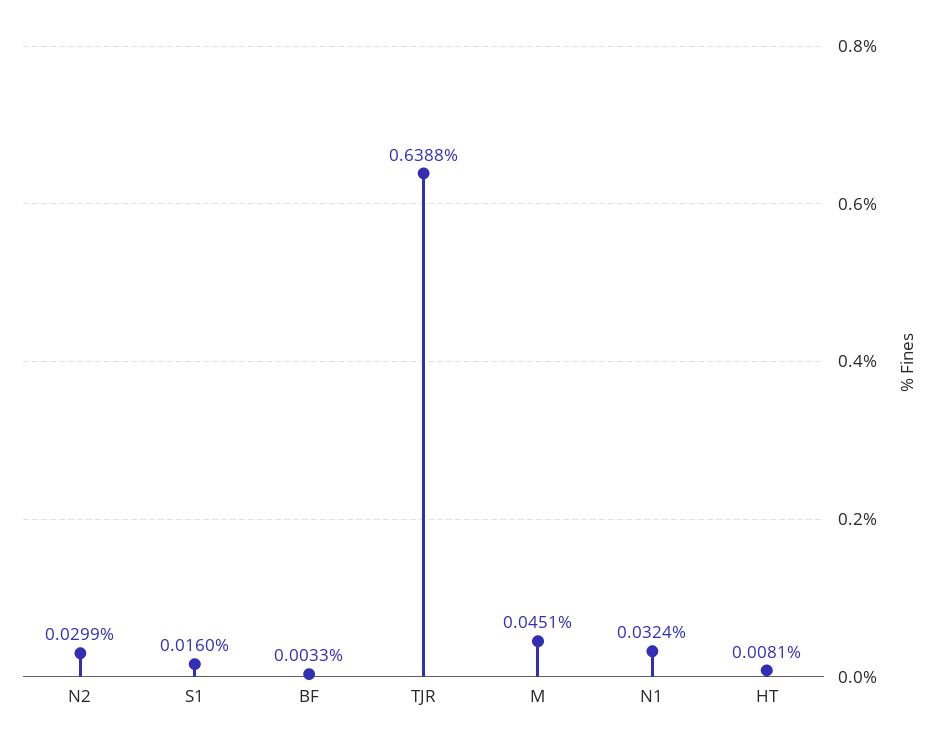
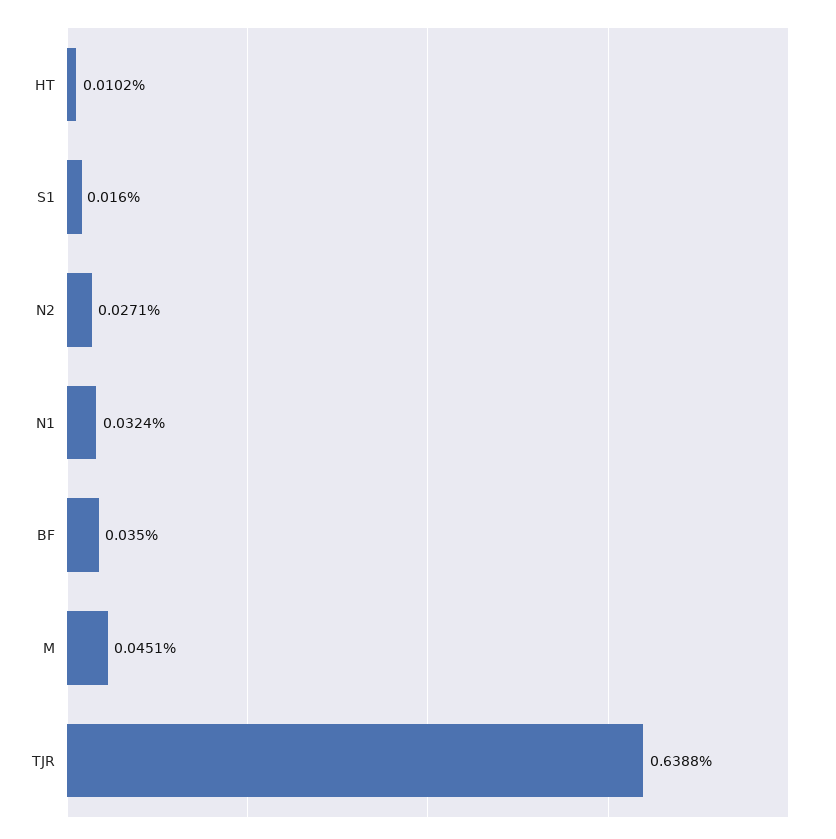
  {
-   "N2": 0.0299,
+   "N2": 0.0271,
    "S1": 0.016,
-   "BF": 0.0033,
+   "BF": 0.035,
    "TJR": 0.6388,
    "M": 0.0451,
    "N1": 0.0324,
-   "HT": 0.0081
+   "HT": 0.0102
  }

